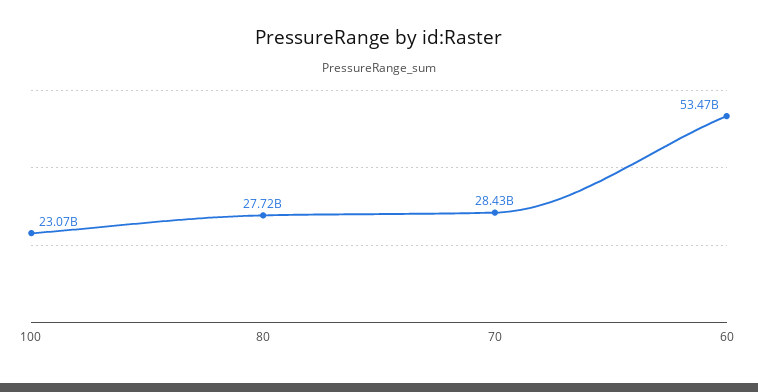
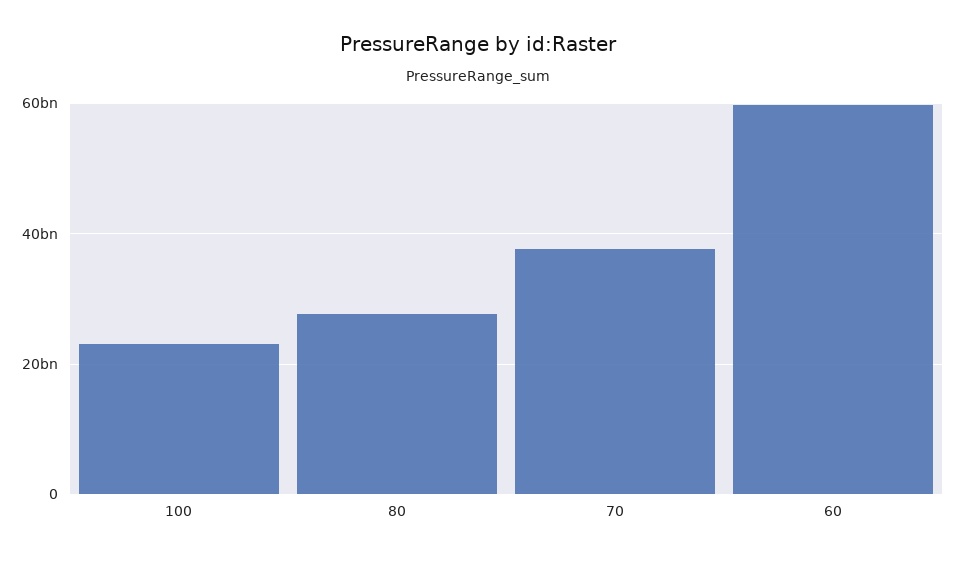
  {
    "100": 23070000000,
    "80": 27720000000,
-   "70": 28430000000,
+   "70": 38000000000,
-   "60": 53470000000
+   "60": 60000000000
  }

